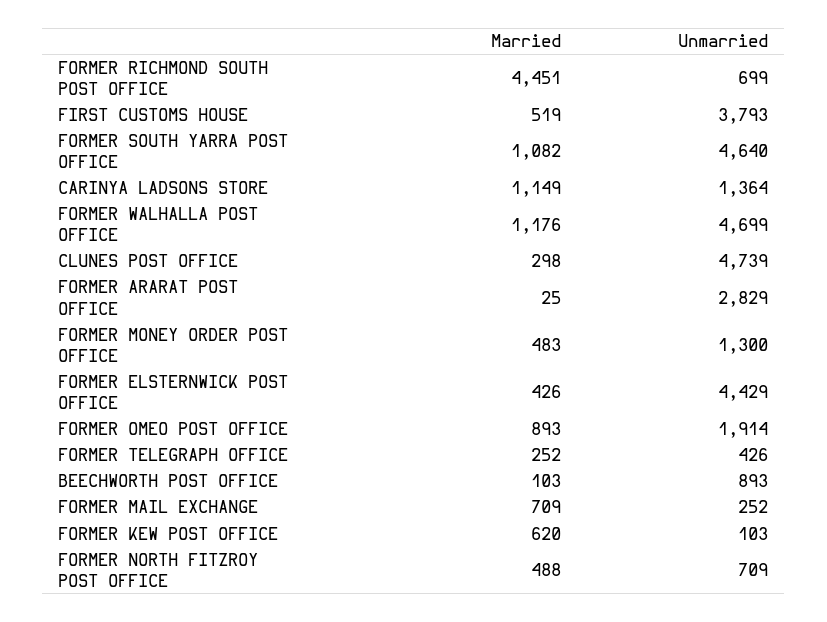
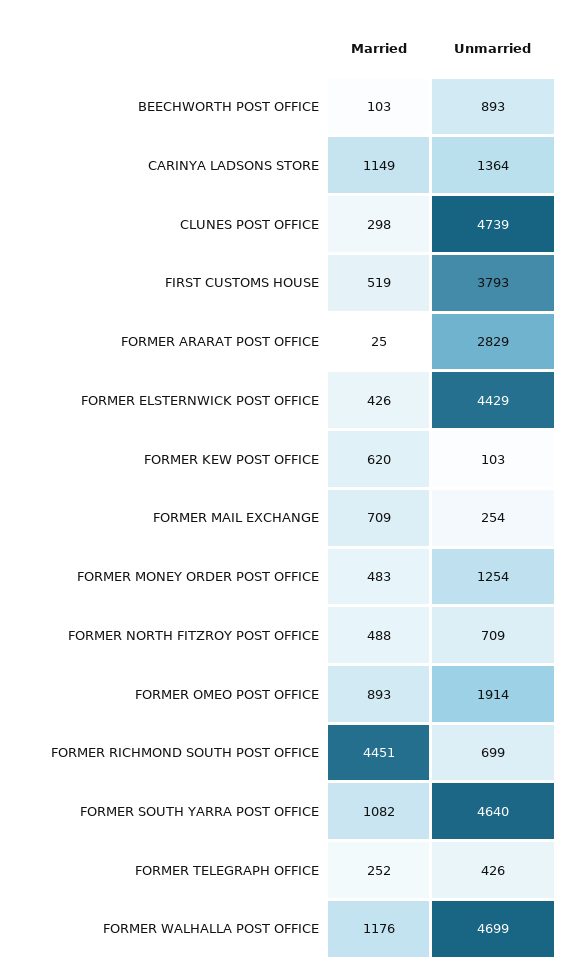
  {
    "Married": {
      "FORMER RICHMOND SOUTH POST OFFICE": 4451,
      "FIRST CUSTOMS HOUSE": 519,
      "FORMER SOUTH YARRA POST OFFICE": 1082,
      "CARINYA LADSONS STORE": 1149,
      "FORMER WALHALLA POST OFFICE": 1176,
      "CLUNES POST OFFICE": 298,
      "FORMER ARARAT POST OFFICE": 25,
      "FORMER MONEY ORDER POST OFFICE": 483,
      "FORMER ELSTERNWICK POST OFFICE": 426,
      "FORMER OMEO POST OFFICE": 893,
      "FORMER TELEGRAPH OFFICE": 252,
      "BEECHWORTH POST OFFICE": 103,
      "FORMER MAIL EXCHANGE": 709,
      "FORMER KEW POST OFFICE": 620,
      "FORMER NORTH FITZROY POST OFFICE": 488
    },
    "Unmarried": {
      "FORMER RICHMOND SOUTH POST OFFICE": 699,
      "FIRST CUSTOMS HOUSE": 3793,
      "FORMER SOUTH YARRA POST OFFICE": 4640,
      "CARINYA LADSONS STORE": 1364,
      "FORMER WALHALLA POST OFFICE": 4699,
      "CLUNES POST OFFICE": 4739,
      "FORMER ARARAT POST OFFICE": 2829,
-     "FORMER MONEY ORDER POST OFFICE": 1300,
+     "FORMER MONEY ORDER POST OFFICE": 1254,
      "FORMER ELSTERNWICK POST OFFICE": 4429,
      "FORMER OMEO POST OFFICE": 1914,
      "FORMER TELEGRAPH OFFICE": 426,
      "BEECHWORTH POST OFFICE": 893,
-     "FORMER MAIL EXCHANGE": 252,
+     "FORMER MAIL EXCHANGE": 254,
      "FORMER KEW POST OFFICE": 103,
      "FORMER NORTH FITZROY POST OFFICE": 709
    }
  }

